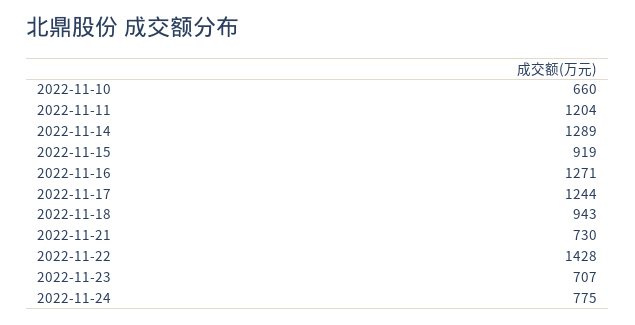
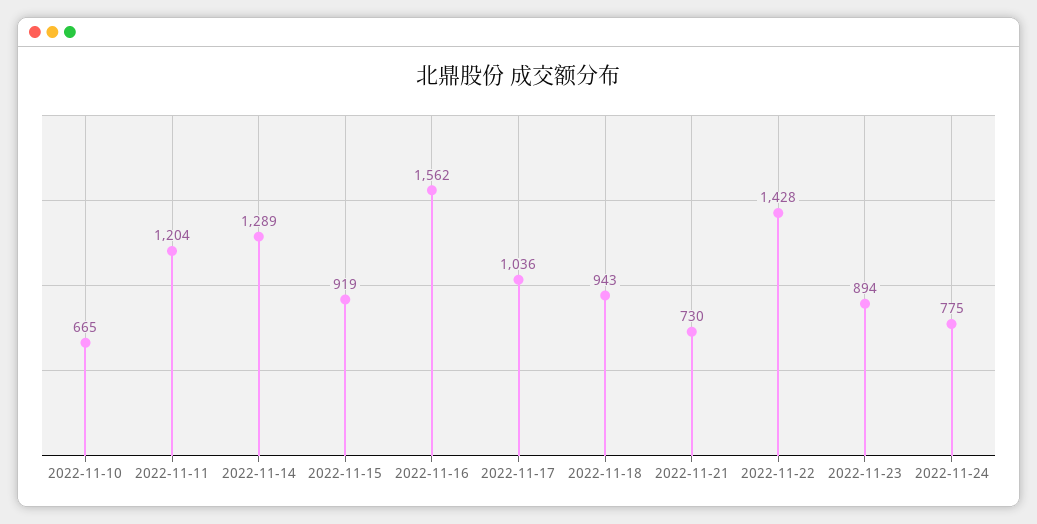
  {
-   "2022-11-10": 660,
+   "2022-11-10": 665,
    "2022-11-11": 1204,
    "2022-11-14": 1289,
    "2022-11-15": 919,
-   "2022-11-16": 1271,
+   "2022-11-16": 1562,
-   "2022-11-17": 1244,
+   "2022-11-17": 1036,
    "2022-11-18": 943,
    "2022-11-21": 730,
    "2022-11-22": 1428,
-   "2022-11-23": 707,
+   "2022-11-23": 894,
    "2022-11-24": 775
  }

